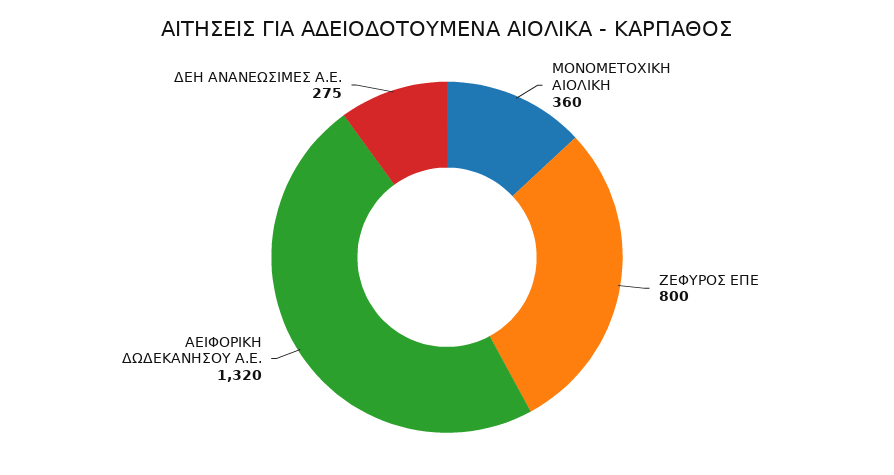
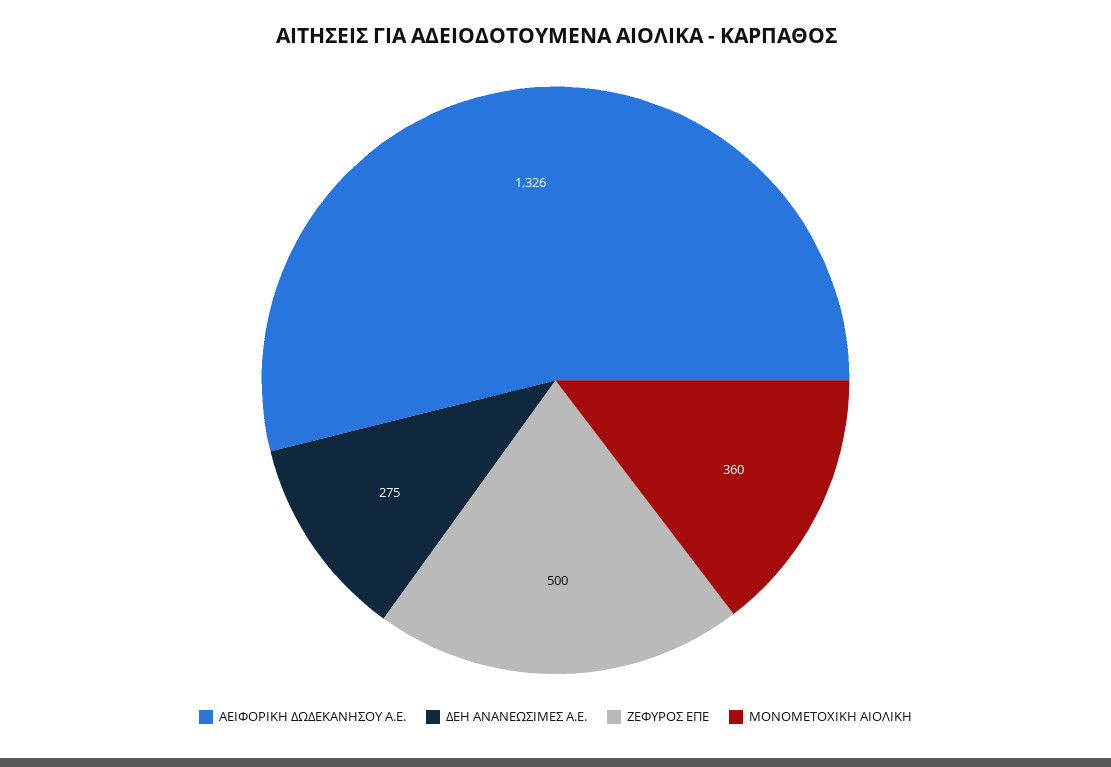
  {
    "ΜΟΝΟΜΕΤΟΧΙΚΗ ΑΙΟΛΙΚΗ": 360,
-   "ΖΕΦΥΡΟΣ ΕΠΕ": 800,
+   "ΖΕΦΥΡΟΣ ΕΠΕ": 500,
-   "ΑΕΙΦΟΡΙΚΗ ΔΩΔΕΚΑΝΗΣΟΥ Α.Ε.": 1320,
+   "ΑΕΙΦΟΡΙΚΗ ΔΩΔΕΚΑΝΗΣΟΥ Α.Ε.": 1326,
    "ΔΕΗ ΑΝΑΝΕΩΣΙΜΕΣ Α.Ε.": 275
  }

